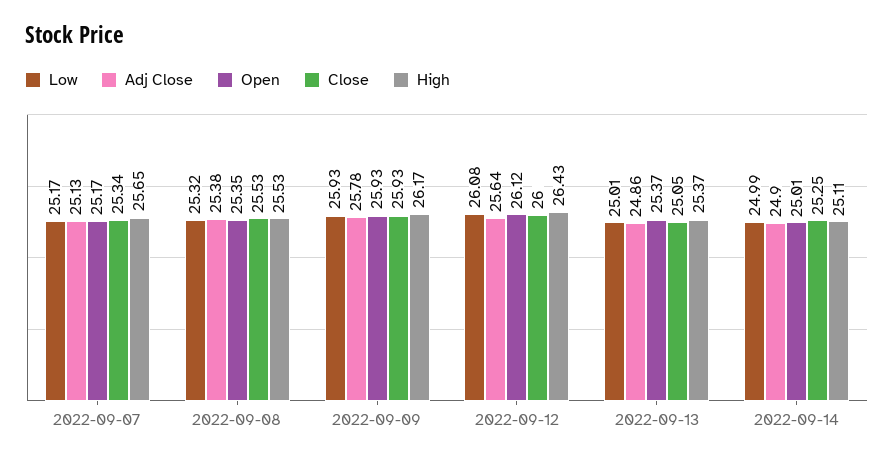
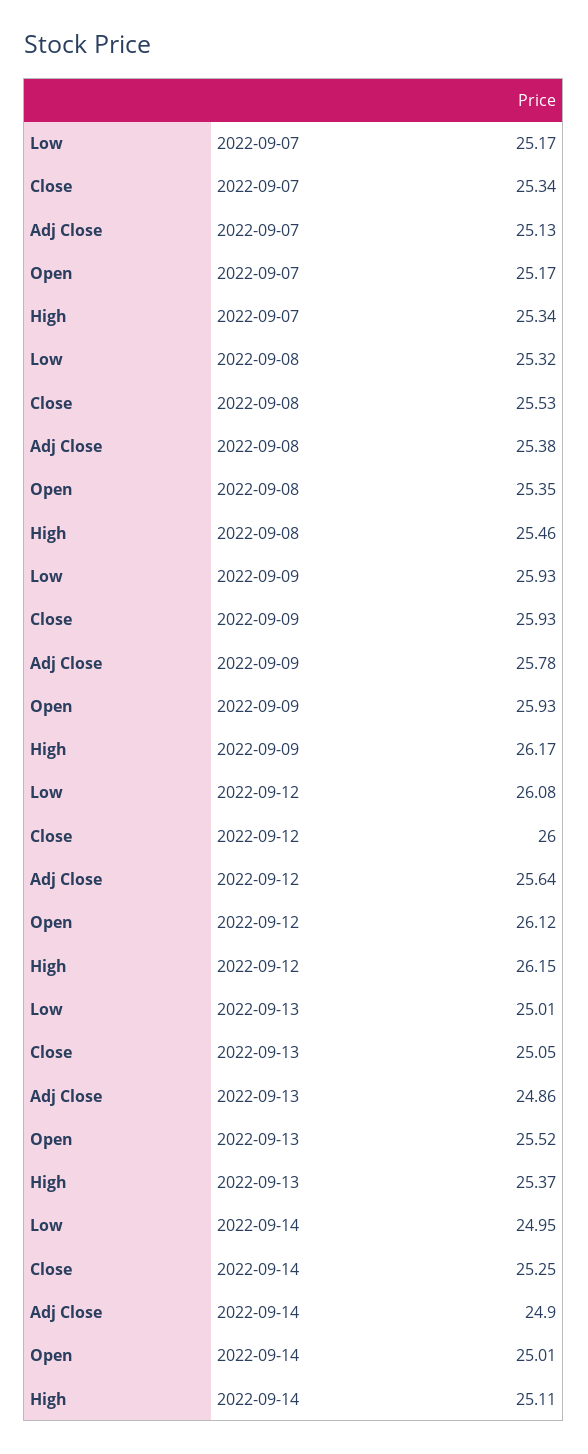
  {
    "Low": {
      "2022-09-07": 25.17,
      "2022-09-08": 25.32,
      "2022-09-09": 25.93,
      "2022-09-12": 26.08,
      "2022-09-13": 25.01,
-     "2022-09-14": 24.99
+     "2022-09-14": 24.95
    },
    "Adj Close": {
      "2022-09-07": 25.13,
      "2022-09-08": 25.38,
      "2022-09-09": 25.78,
      "2022-09-12": 25.64,
      "2022-09-13": 24.86,
      "2022-09-14": 24.9
    },
    "Open": {
      "2022-09-07": 25.17,
      "2022-09-08": 25.35,
      "2022-09-09": 25.93,
      "2022-09-12": 26.12,
-     "2022-09-13": 25.37,
+     "2022-09-13": 25.52,
      "2022-09-14": 25.01
    },
    "Close": {
      "2022-09-07": 25.34,
      "2022-09-08": 25.53,
      "2022-09-09": 25.93,
      "2022-09-12": 26,
      "2022-09-13": 25.05,
      "2022-09-14": 25.25
    },
    "High": {
-     "2022-09-07": 25.65,
+     "2022-09-07": 25.34,
-     "2022-09-08": 25.53,
+     "2022-09-08": 25.46,
      "2022-09-09": 26.17,
-     "2022-09-12": 26.43,
+     "2022-09-12": 26.15,
      "2022-09-13": 25.37,
      "2022-09-14": 25.11
    }
  }

